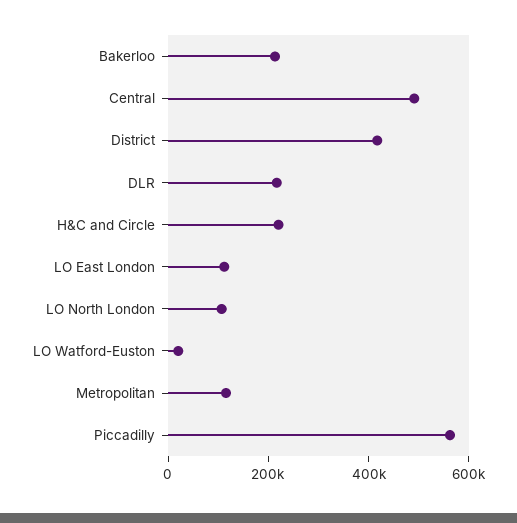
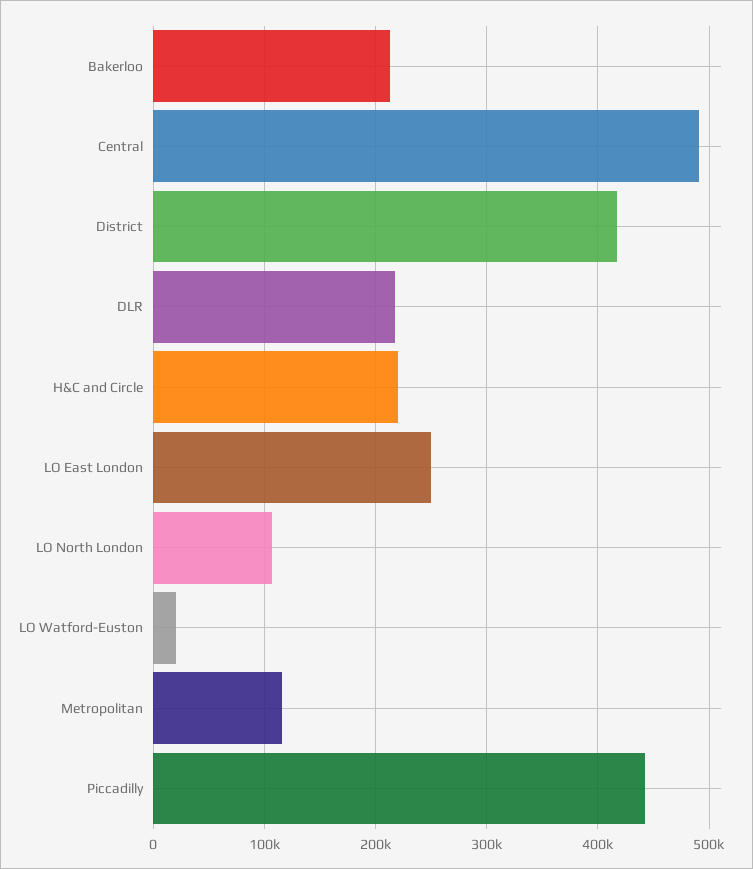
  {
    "Bakerloo": 210000,
    "Central": 490000,
    "District": 420000,
    "DLR": 220000,
    "H&C and Circle": 220000,
-   "LO East London": 100000,
+   "LO East London": 250000,
    "LO North London": 110000,
    "LO Watford-Euston": 20000,
    "Metropolitan": 120000,
-   "Piccadilly": 550000
+   "Piccadilly": 440000
  }

